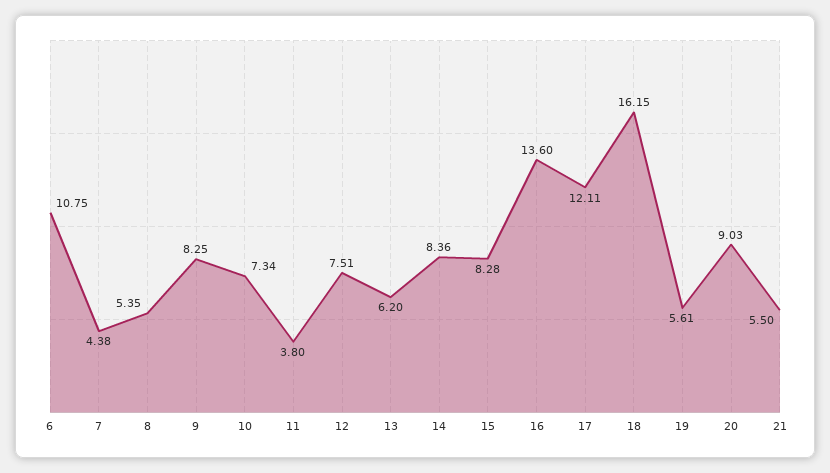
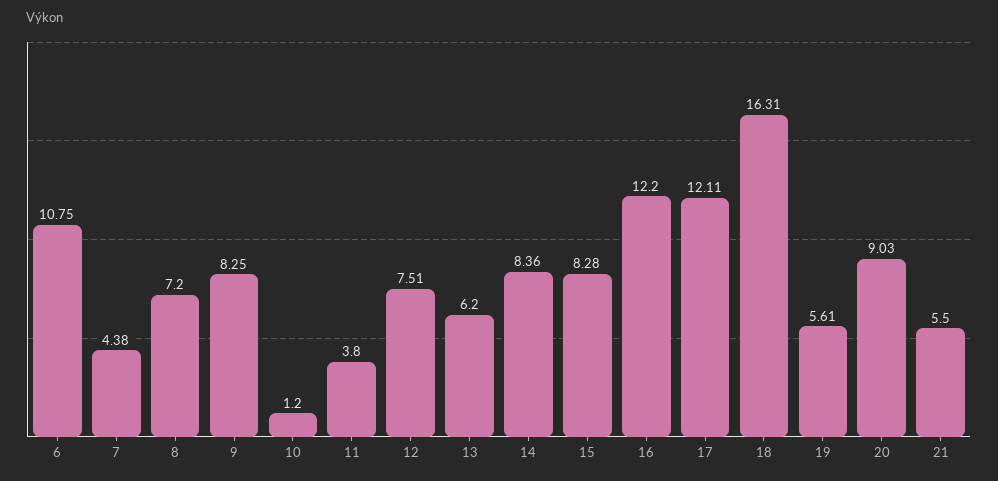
  {
    "6": 10.75,
    "7": 4.38,
-   "8": 5.35,
+   "8": 7.2,
    "9": 8.25,
-   "10": 7.34,
+   "10": 1.2,
    "11": 3.8,
    "12": 7.51,
    "13": 6.2,
    "14": 8.36,
    "15": 8.28,
-   "16": 13.6,
+   "16": 12.2,
    "17": 12.11,
-   "18": 16.15,
+   "18": 16.31,
    "19": 5.61,
    "20": 9.03,
    "21": 5.5
  }

